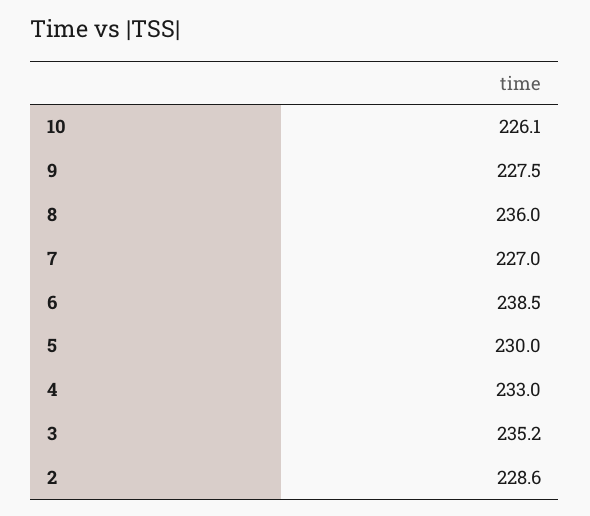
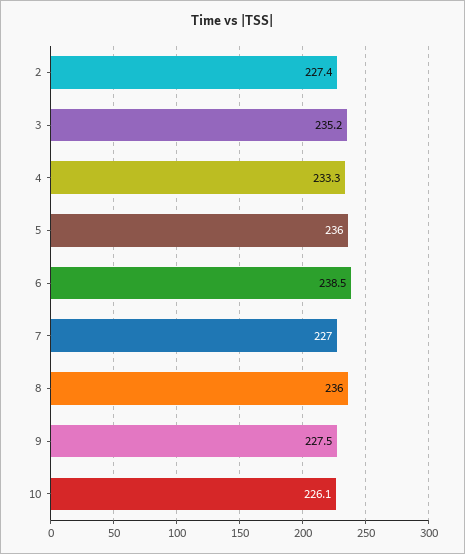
  {
    "10": 226.1,
    "9": 227.5,
    "8": 236,
    "7": 227,
    "6": 238.5,
-   "5": 230,
+   "5": 236,
-   "4": 233,
+   "4": 233.3,
    "3": 235.2,
-   "2": 228.6
+   "2": 227.4
  }

